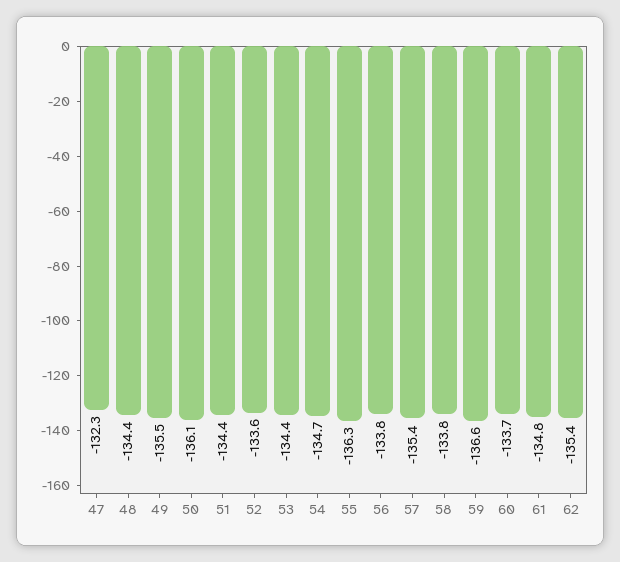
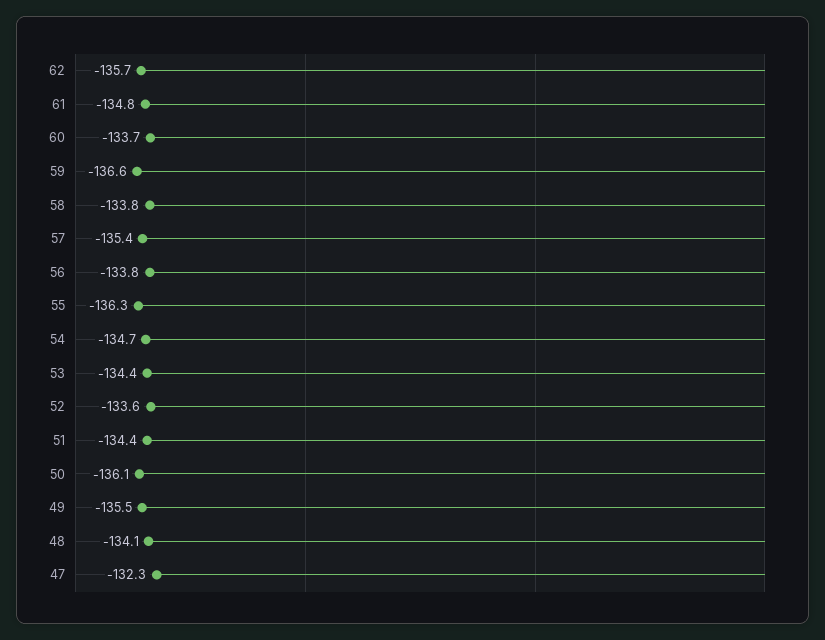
  {
    "47": -132.3,
-   "48": -134.4,
+   "48": -134.1,
    "49": -135.5,
    "50": -136.1,
    "51": -134.4,
    "52": -133.6,
    "53": -134.4,
    "54": -134.7,
    "55": -136.3,
    "56": -133.8,
    "57": -135.4,
    "58": -133.8,
    "59": -136.6,
    "60": -133.7,
    "61": -134.8,
-   "62": -135.4
+   "62": -135.7
  }

